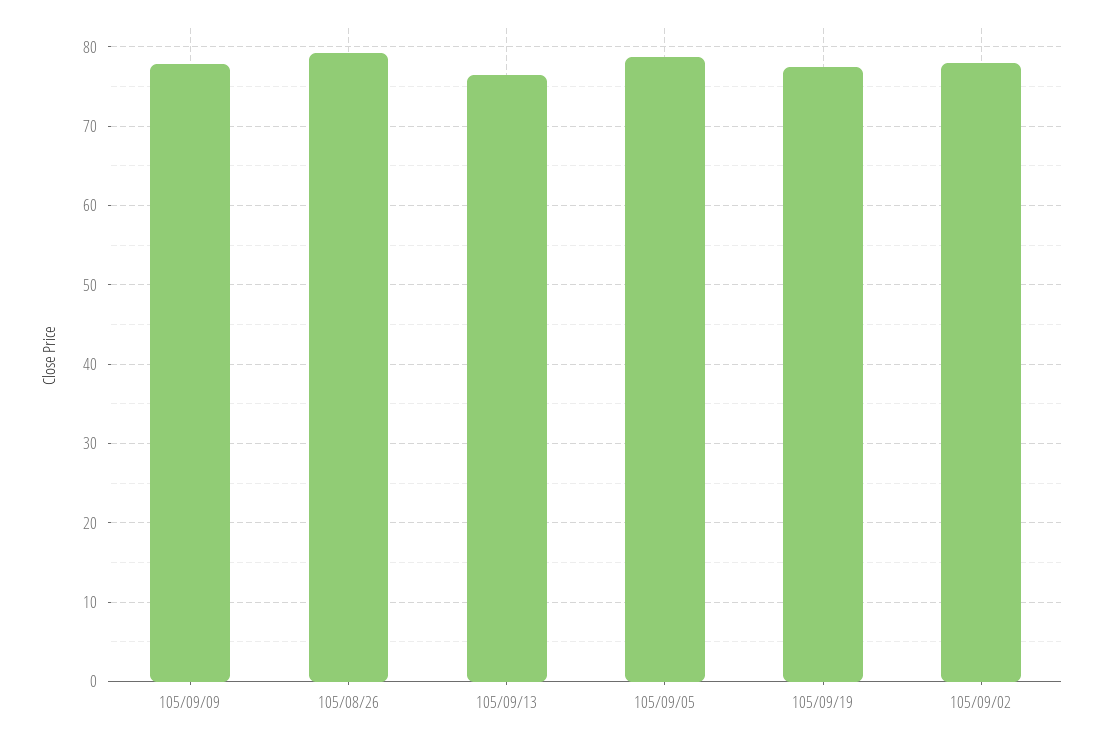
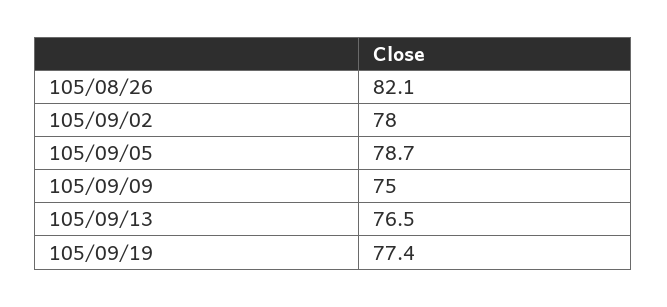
  {
-   "105/09/09": 78,
+   "105/09/09": 75,
-   "105/08/26": 79,
+   "105/08/26": 82.1,
    "105/09/13": 76.5,
    "105/09/05": 78.7,
    "105/09/19": 77.4,
    "105/09/02": 78
  }

